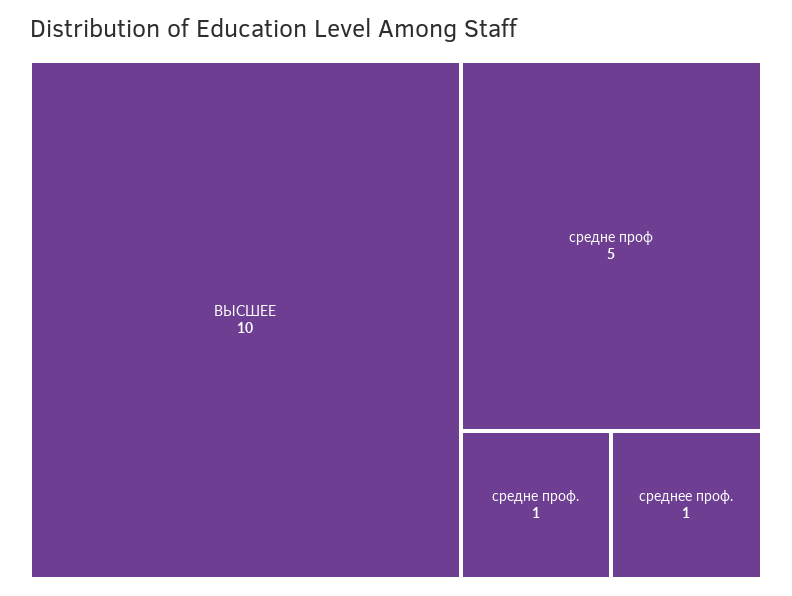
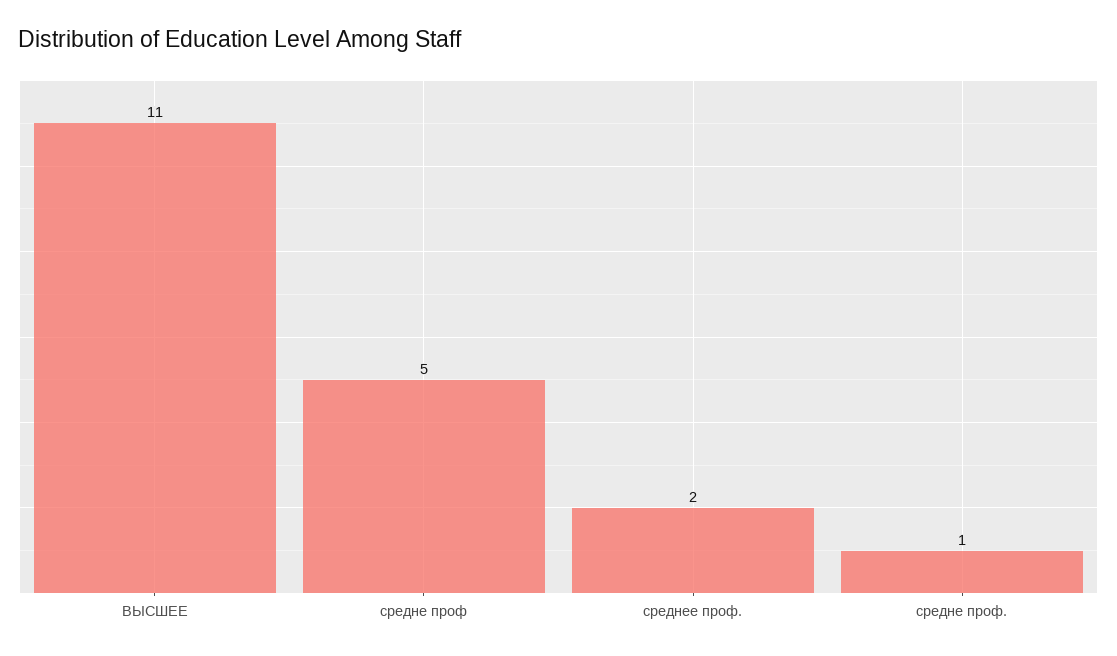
  {
-   "ВЫСШЕЕ": 10,
+   "ВЫСШЕЕ": 11,
    "средне проф": 5,
    "средне проф.": 1,
-   "среднее проф.": 1
+   "среднее проф.": 2
  }

